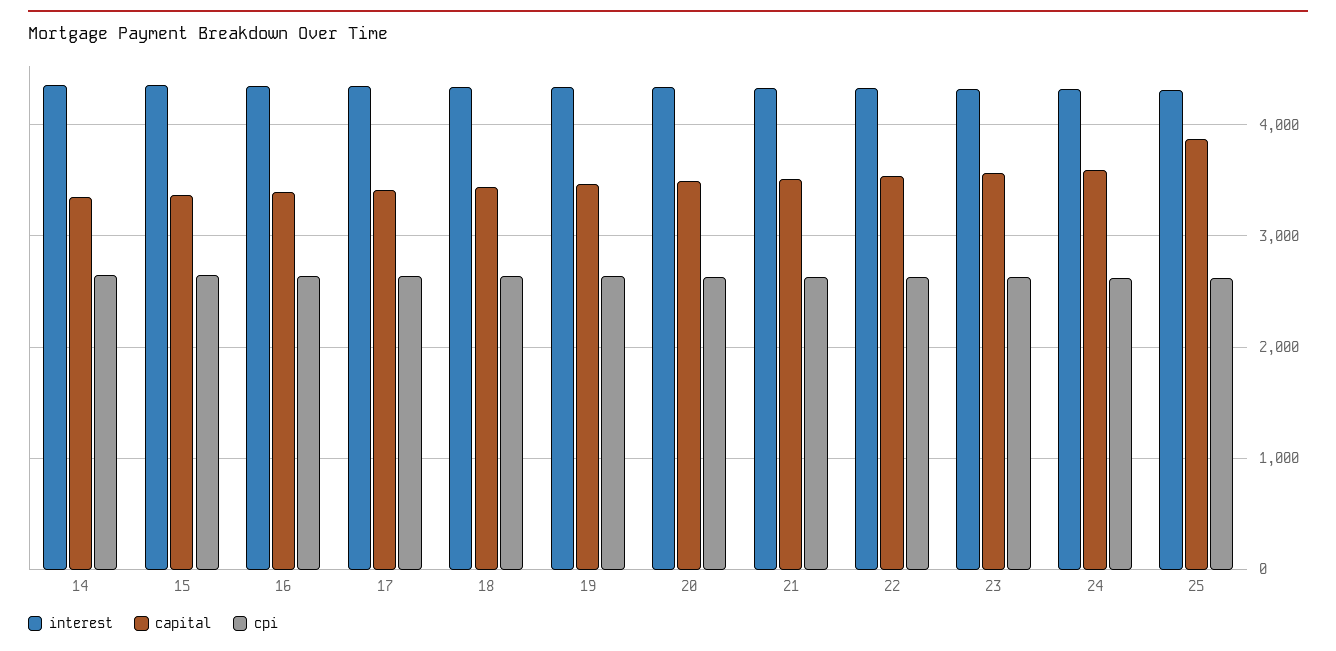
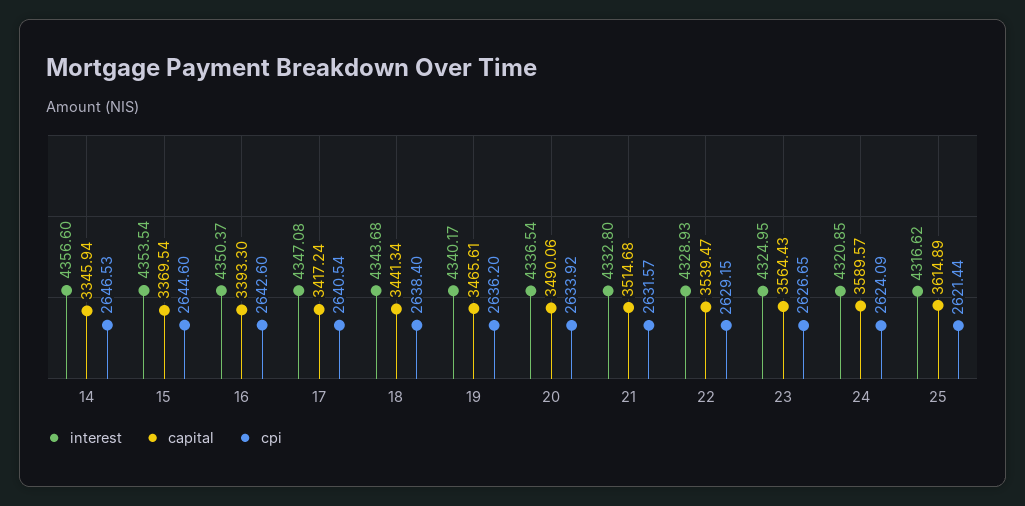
  {
    "interest": {
      "14": 4356.6,
      "15": 4353.54,
      "16": 4350.37,
      "17": 4347.08,
      "18": 4343.68,
      "19": 4340.17,
      "20": 4336.54,
      "21": 4332.8,
      "22": 4328.93,
      "23": 4324.95,
      "24": 4320.85,
      "25": 4316.62
    },
    "capital": {
      "14": 3345.94,
      "15": 3369.54,
      "16": 3393.3,
      "17": 3417.24,
      "18": 3441.34,
      "19": 3465.61,
      "20": 3490.06,
      "21": 3514.68,
      "22": 3539.47,
      "23": 3564.43,
      "24": 3589.57,
-     "25": 3900
+     "25": 3614.89
    },
    "cpi": {
      "14": 2646.53,
      "15": 2644.6,
      "16": 2642.6,
      "17": 2640.54,
      "18": 2638.4,
      "19": 2636.2,
      "20": 2633.92,
      "21": 2631.57,
      "22": 2629.15,
      "23": 2626.65,
      "24": 2624.09,
      "25": 2621.44
    }
  }

